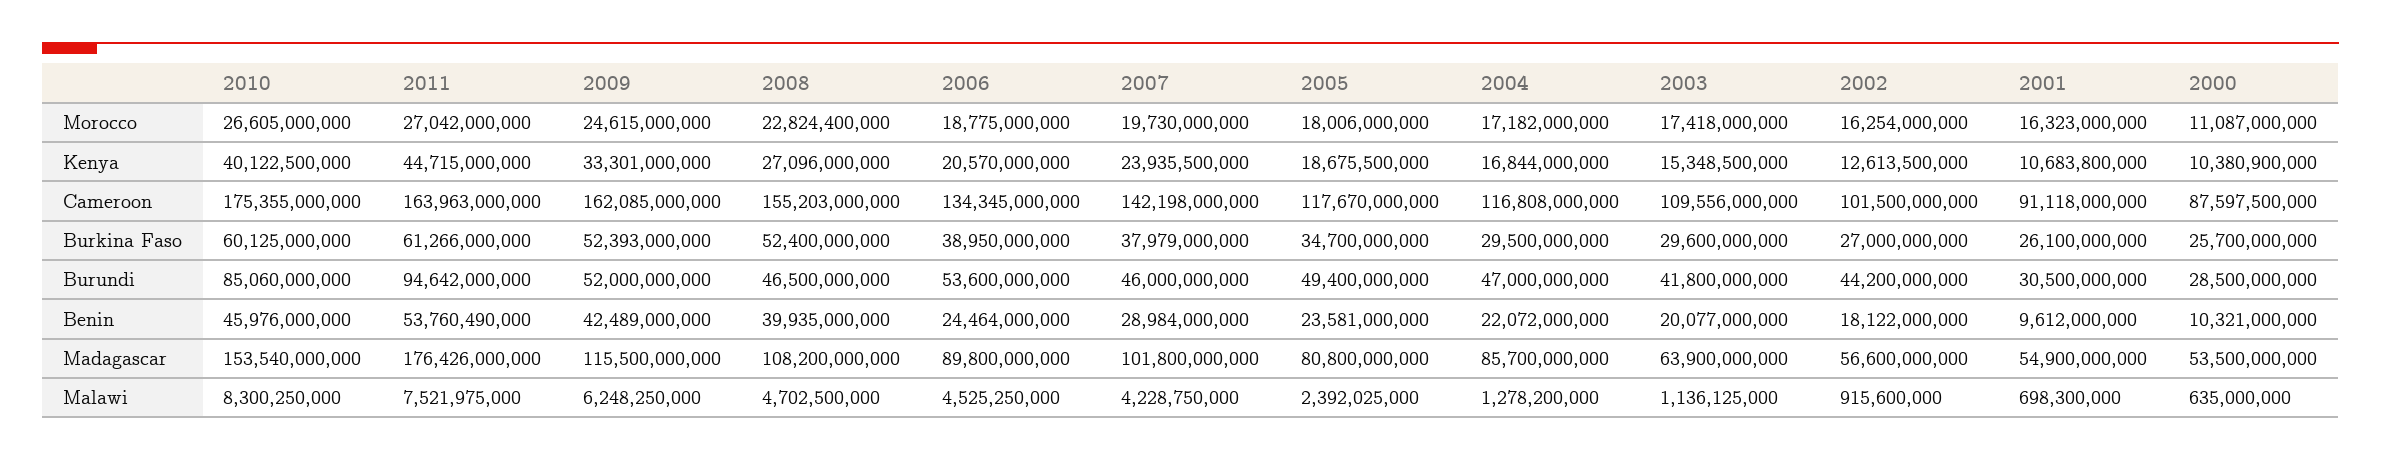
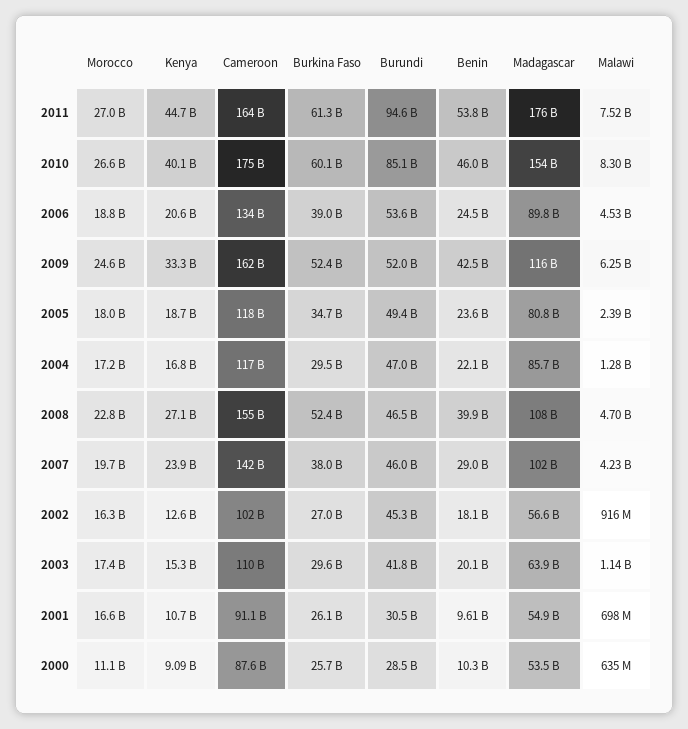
  {
    "2010": {
      "Morocco": 26605000000,
      "Kenya": 40122500000,
      "Cameroon": 175355000000,
      "Burkina Faso": 60125000000,
      "Burundi": 85060000000,
      "Benin": 45976000000,
      "Madagascar": 153540000000,
      "Malawi": 8300250000
    },
    "2011": {
      "Morocco": 27042000000,
      "Kenya": 44715000000,
      "Cameroon": 163963000000,
      "Burkina Faso": 61266000000,
      "Burundi": 94642000000,
      "Benin": 53760490000,
      "Madagascar": 176426000000,
      "Malawi": 7521975000
    },
    "2009": {
      "Morocco": 24615000000,
      "Kenya": 33301000000,
      "Cameroon": 162085000000,
      "Burkina Faso": 52393000000,
      "Burundi": 52000000000,
      "Benin": 42489000000,
      "Madagascar": 115500000000,
      "Malawi": 6248250000
    },
    "2008": {
      "Morocco": 22824400000,
      "Kenya": 27096000000,
      "Cameroon": 155203000000,
      "Burkina Faso": 52400000000,
      "Burundi": 46500000000,
      "Benin": 39935000000,
      "Madagascar": 108200000000,
      "Malawi": 4702500000
    },
    "2006": {
      "Morocco": 18775000000,
      "Kenya": 20570000000,
      "Cameroon": 134345000000,
      "Burkina Faso": 38950000000,
      "Burundi": 53600000000,
      "Benin": 24464000000,
      "Madagascar": 89800000000,
      "Malawi": 4525250000
    },
    "2007": {
      "Morocco": 19730000000,
      "Kenya": 23935500000,
      "Cameroon": 142198000000,
      "Burkina Faso": 37979000000,
      "Burundi": 46000000000,
      "Benin": 28984000000,
      "Madagascar": 101800000000,
      "Malawi": 4228750000
    },
    "2005": {
      "Morocco": 18006000000,
      "Kenya": 18675500000,
      "Cameroon": 117670000000,
      "Burkina Faso": 34700000000,
      "Burundi": 49400000000,
      "Benin": 23581000000,
      "Madagascar": 80800000000,
      "Malawi": 2392025000
    },
    "2004": {
      "Morocco": 17182000000,
      "Kenya": 16844000000,
      "Cameroon": 116808000000,
      "Burkina Faso": 29500000000,
      "Burundi": 47000000000,
      "Benin": 22072000000,
      "Madagascar": 85700000000,
      "Malawi": 1278200000
    },
    "2003": {
      "Morocco": 17418000000,
      "Kenya": 15348500000,
      "Cameroon": 109556000000,
      "Burkina Faso": 29600000000,
      "Burundi": 41800000000,
      "Benin": 20077000000,
      "Madagascar": 63900000000,
      "Malawi": 1136125000
    },
    "2002": {
      "Morocco": 16254000000,
      "Kenya": 12613500000,
      "Cameroon": 101500000000,
      "Burkina Faso": 27000000000,
-     "Burundi": 44200000000,
+     "Burundi": 45300000000,
      "Benin": 18122000000,
      "Madagascar": 56600000000,
      "Malawi": 915600000
    },
    "2001": {
-     "Morocco": 16323000000,
+     "Morocco": 16600000000,
      "Kenya": 10683800000,
      "Cameroon": 91118000000,
      "Burkina Faso": 26100000000,
      "Burundi": 30500000000,
      "Benin": 9612000000,
      "Madagascar": 54900000000,
      "Malawi": 698300000
    },
    "2000": {
      "Morocco": 11087000000,
-     "Kenya": 10380900000,
+     "Kenya": 9090000000,
      "Cameroon": 87597500000,
      "Burkina Faso": 25700000000,
      "Burundi": 28500000000,
      "Benin": 10321000000,
      "Madagascar": 53500000000,
      "Malawi": 635000000
    }
  }

